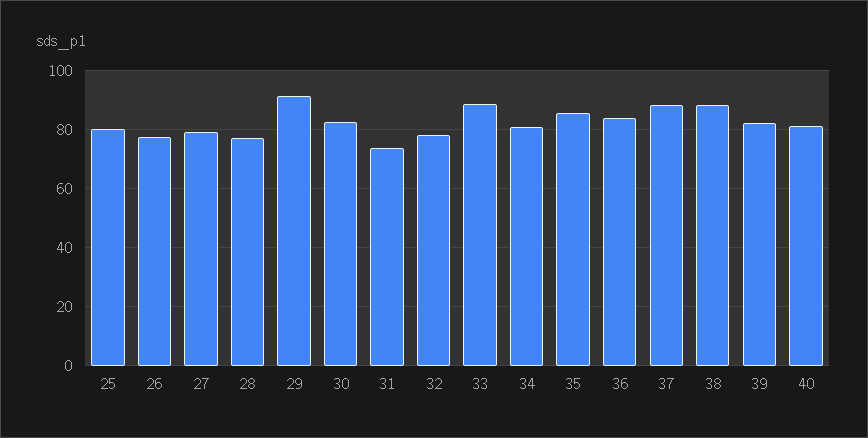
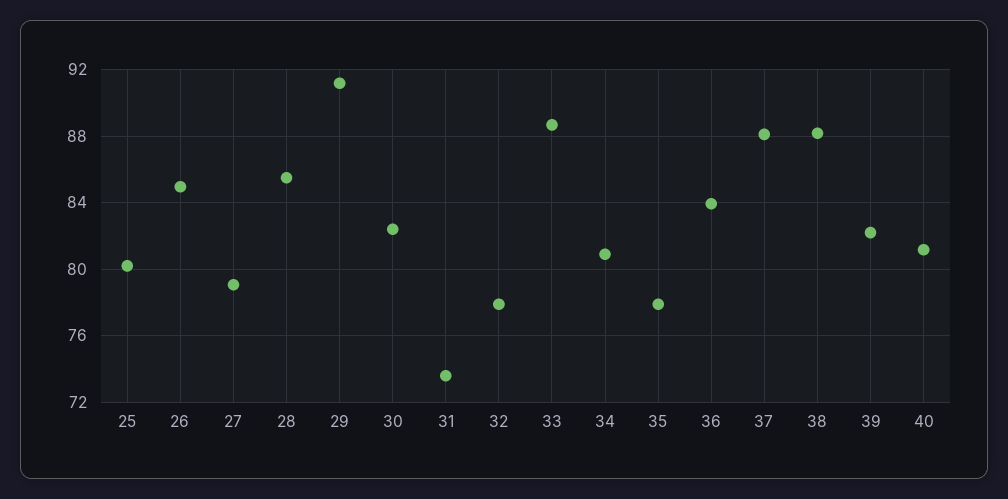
  {
    "25": 80,
-   "26": 77.5,
+   "26": 85,
    "27": 79,
-   "28": 77.5,
+   "28": 85.5,
    "29": 91,
    "30": 82.5,
    "31": 73.5,
    "32": 78,
    "33": 88.5,
    "34": 81,
-   "35": 85,
+   "35": 78,
    "36": 84,
    "37": 88,
    "38": 88,
    "39": 82,
    "40": 81
  }

